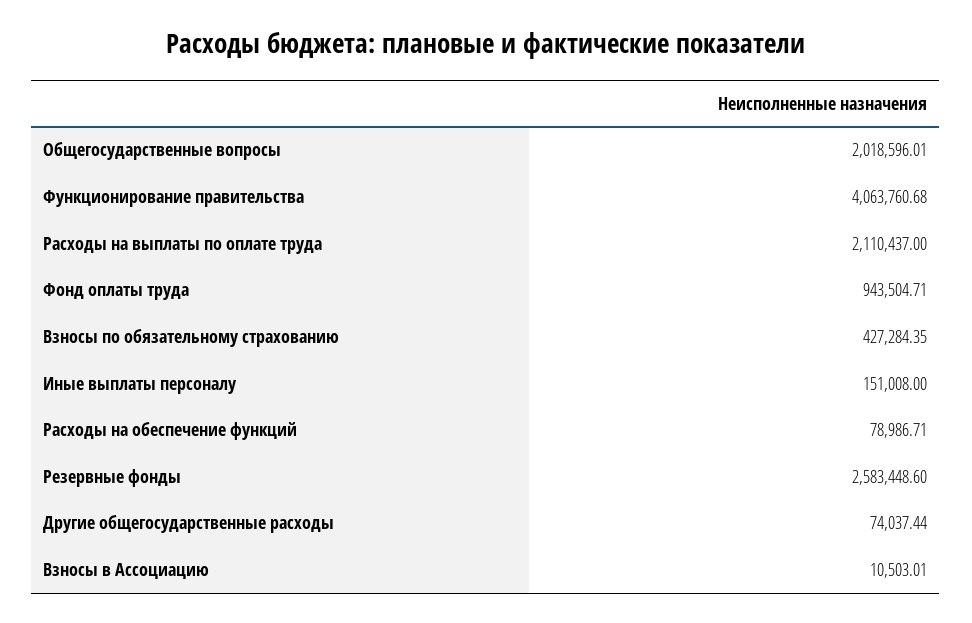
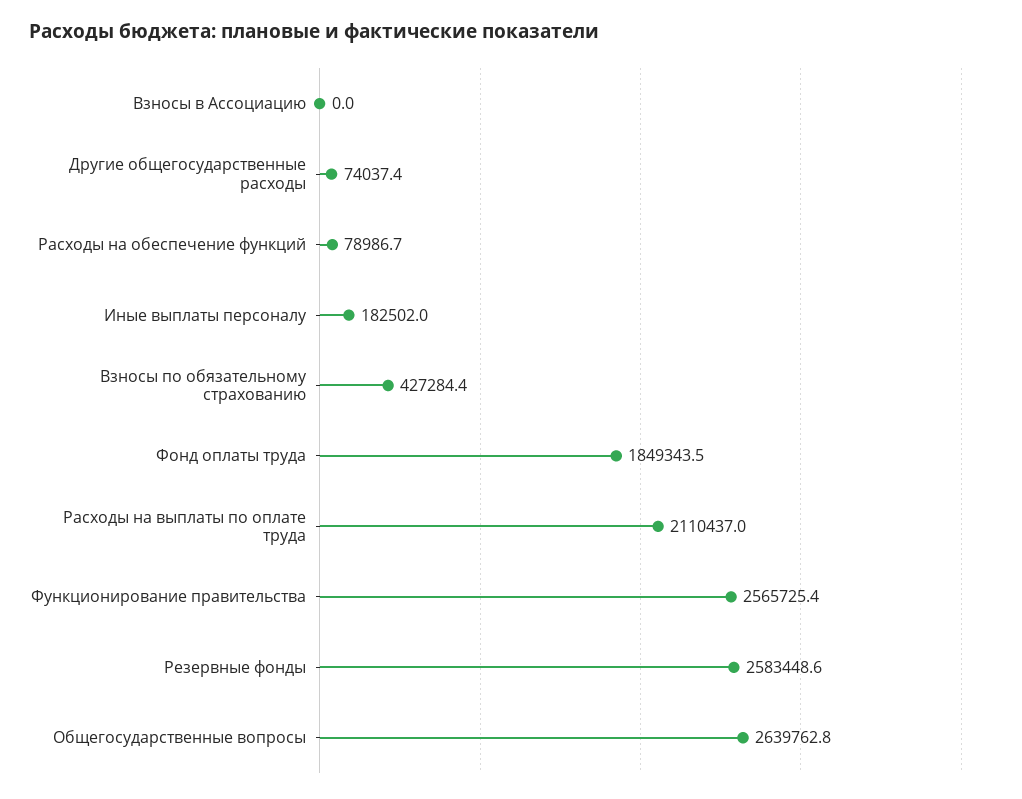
  {
-   "Общегосударственные вопросы": 2018596.01,
+   "Общегосударственные вопросы": 2639762.8,
-   "Функционирование правительства": 4063760.68,
+   "Функционирование правительства": 2565725.4,
    "Расходы на выплаты по оплате труда": 2110437,
-   "Фонд оплаты труда": 943504.71,
+   "Фонд оплаты труда": 1849343.5,
    "Взносы по обязательному страхованию": 427284.35,
-   "Иные выплаты персоналу": 151008,
+   "Иные выплаты персоналу": 182502,
    "Расходы на обеспечение функций": 78986.71,
    "Резервные фонды": 2583448.6,
    "Другие общегосударственные расходы": 74037.44,
-   "Взносы в Ассоциацию": 10503.01
+   "Взносы в Ассоциацию": 0
  }

